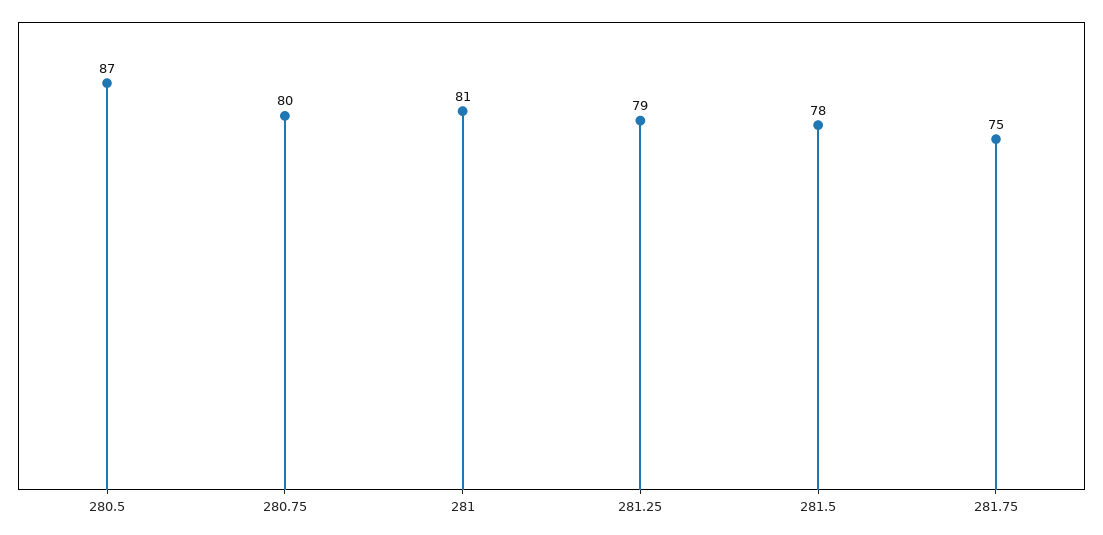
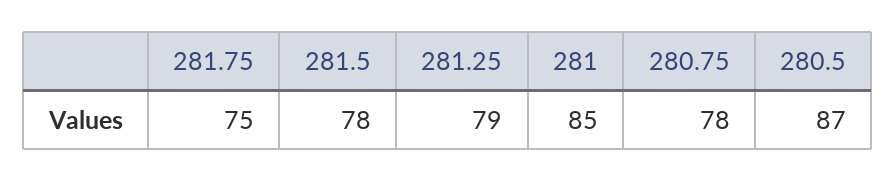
  {
    "280.5": 87,
-   "280.75": 80,
+   "280.75": 78,
-   "281": 81,
+   "281": 85,
    "281.25": 79,
    "281.5": 78,
    "281.75": 75
  }

